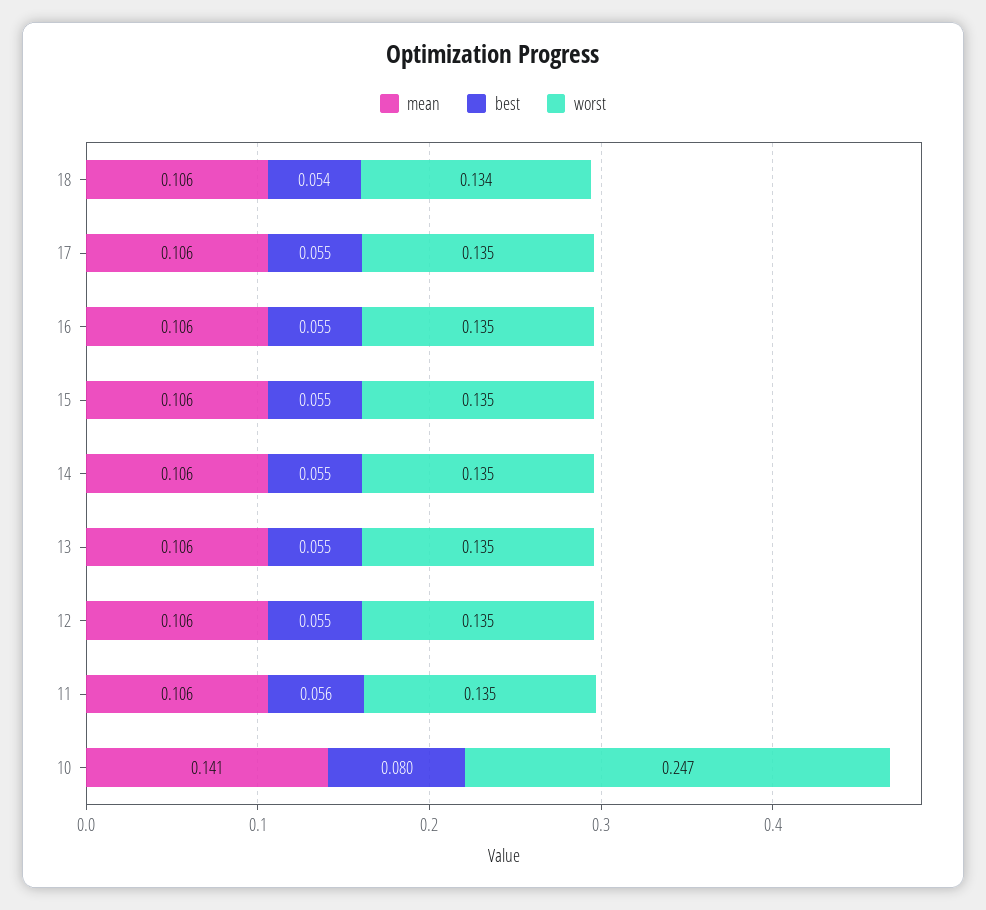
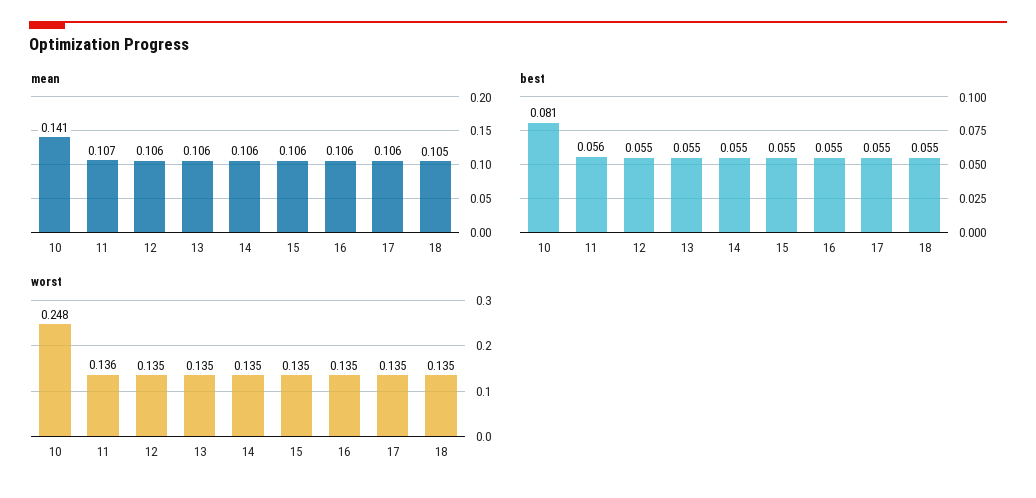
  {
    "mean": {
-     "18": 0.106,
+     "18": 0.105,
      "17": 0.106,
      "16": 0.106,
      "15": 0.106,
      "14": 0.106,
      "13": 0.106,
      "12": 0.106,
-     "11": 0.106,
+     "11": 0.107,
      "10": 0.141
    },
    "best": {
-     "18": 0.054,
+     "18": 0.055,
      "17": 0.055,
      "16": 0.055,
      "15": 0.055,
      "14": 0.055,
      "13": 0.055,
      "12": 0.055,
      "11": 0.056,
-     "10": 0.08
+     "10": 0.081
    },
    "worst": {
-     "18": 0.134,
+     "18": 0.135,
      "17": 0.135,
      "16": 0.135,
      "15": 0.135,
      "14": 0.135,
      "13": 0.135,
      "12": 0.135,
-     "11": 0.135,
+     "11": 0.136,
-     "10": 0.247
+     "10": 0.248
    }
  }

